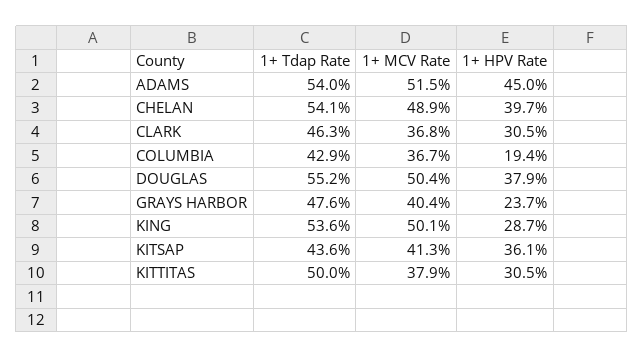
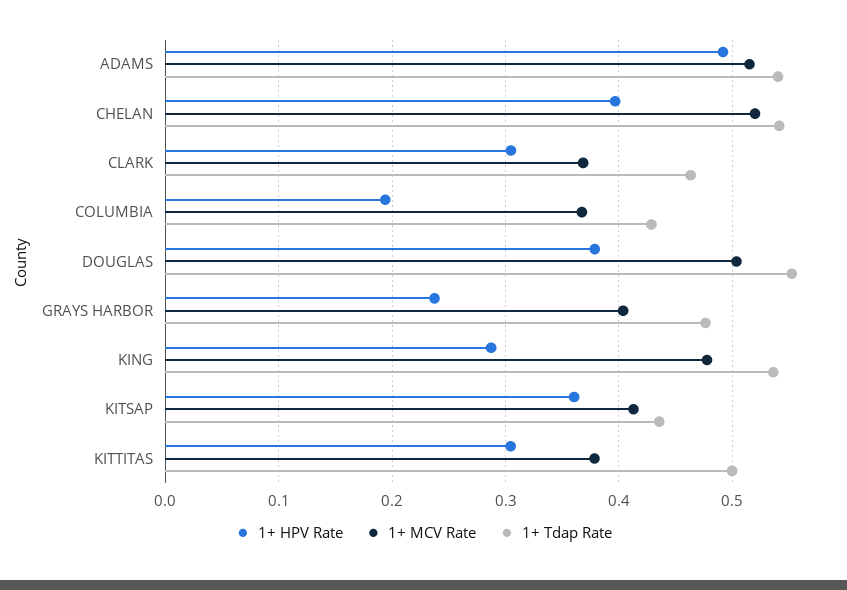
  {
    "1+ Tdap Rate": {
      "ADAMS": 0.54,
      "CHELAN": 0.541,
      "CLARK": 0.463,
      "COLUMBIA": 0.429,
      "DOUGLAS": 0.552,
      "GRAYS HARBOR": 0.476,
      "KING": 0.536,
      "KITSAP": 0.436,
      "KITTITAS": 0.5
    },
    "1+ MCV Rate": {
      "ADAMS": 0.515,
-     "CHELAN": 0.489,
+     "CHELAN": 0.52,
      "CLARK": 0.368,
      "COLUMBIA": 0.367,
      "DOUGLAS": 0.504,
      "GRAYS HARBOR": 0.404,
-     "KING": 0.501,
+     "KING": 0.48,
      "KITSAP": 0.413,
      "KITTITAS": 0.379
    },
    "1+ HPV Rate": {
-     "ADAMS": 0.45,
+     "ADAMS": 0.49,
      "CHELAN": 0.397,
      "CLARK": 0.305,
      "COLUMBIA": 0.194,
      "DOUGLAS": 0.379,
      "GRAYS HARBOR": 0.237,
      "KING": 0.287,
      "KITSAP": 0.361,
      "KITTITAS": 0.305
    }
  }

